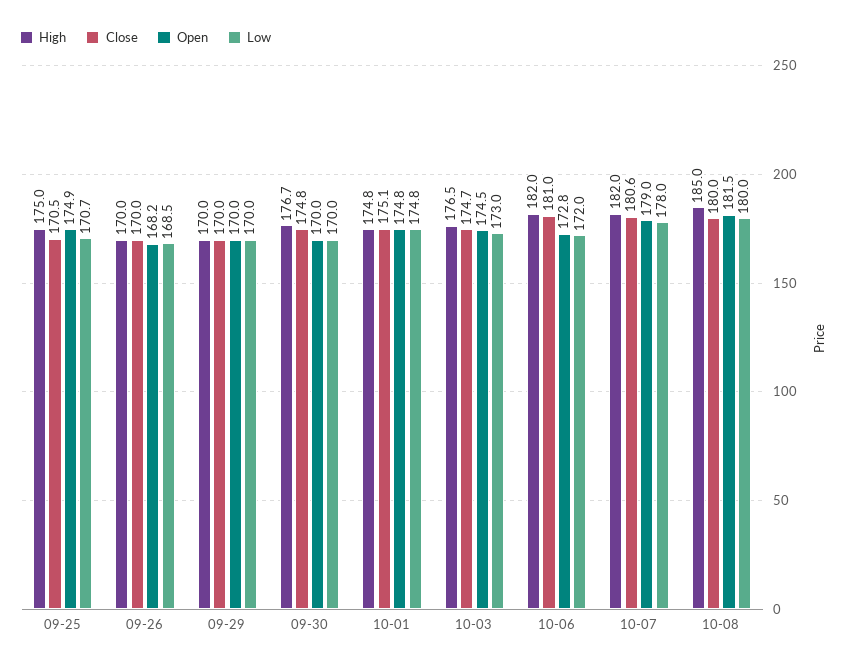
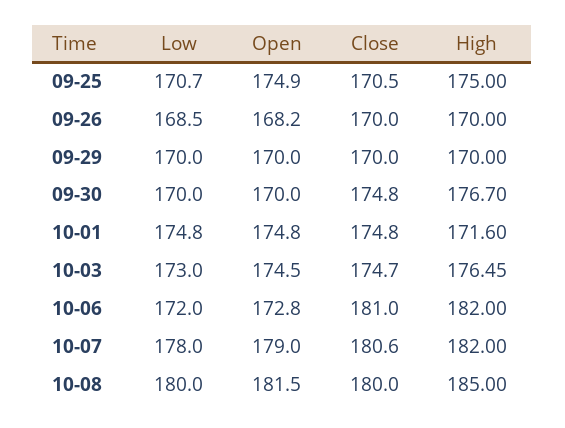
  {
    "High": {
      "09-25": 175,
      "09-26": 170,
      "09-29": 170,
      "09-30": 176.7,
-     "10-01": 174.8,
+     "10-01": 171.6,
      "10-03": 176.45,
      "10-06": 182,
      "10-07": 182,
      "10-08": 185
    },
    "Close": {
      "09-25": 170.5,
      "09-26": 170,
      "09-29": 170,
      "09-30": 174.8,
-     "10-01": 175.1,
+     "10-01": 174.8,
      "10-03": 174.7,
      "10-06": 181,
      "10-07": 180.6,
      "10-08": 180
    },
    "Open": {
      "09-25": 174.9,
      "09-26": 168.2,
      "09-29": 170,
      "09-30": 170,
      "10-01": 174.8,
      "10-03": 174.5,
      "10-06": 172.8,
      "10-07": 179,
      "10-08": 181.5
    },
    "Low": {
      "09-25": 170.7,
      "09-26": 168.5,
      "09-29": 170,
      "09-30": 170,
      "10-01": 174.8,
      "10-03": 173,
      "10-06": 172,
      "10-07": 178,
      "10-08": 180
    }
  }

